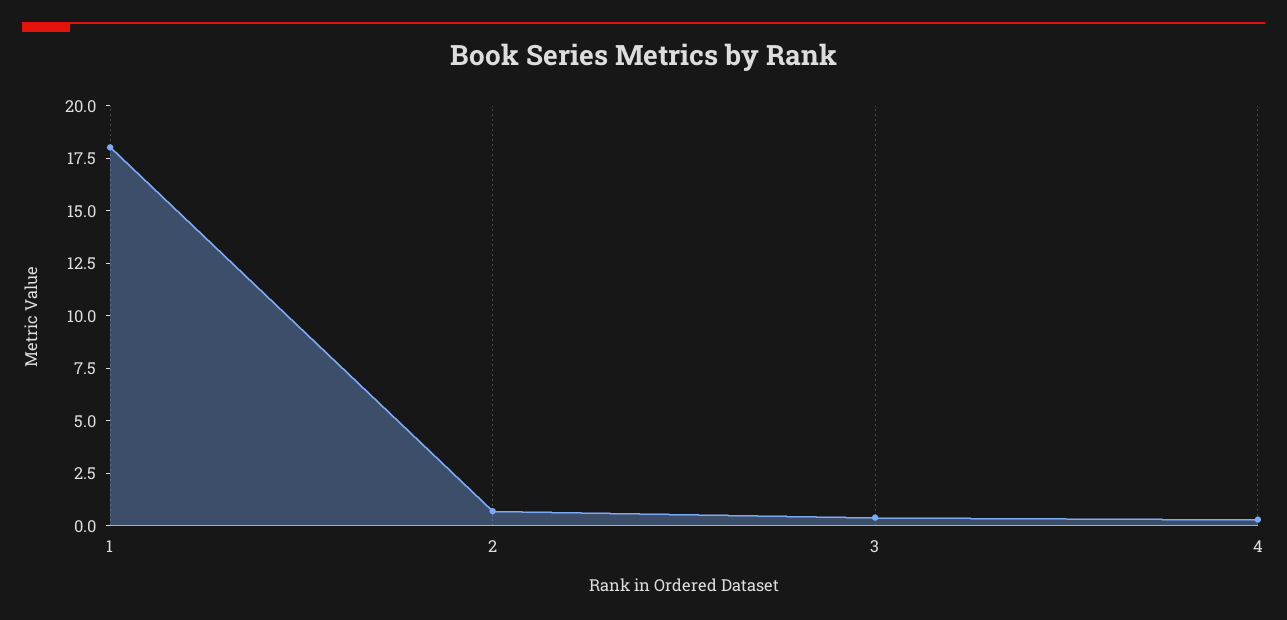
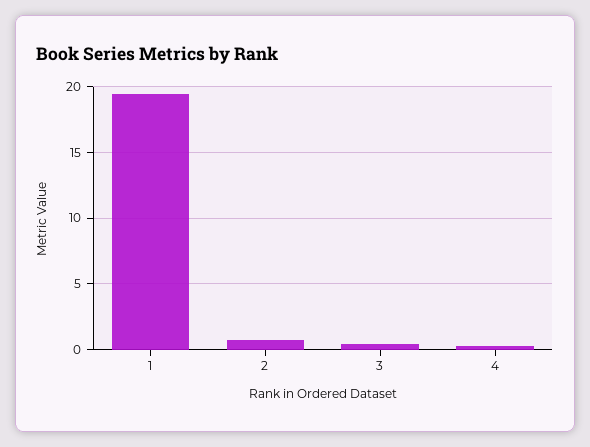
  {
-   "1": 18,
+   "1": 19.5,
    "2": 0.5,
    "3": 0.5,
    "4": 0.5
  }

